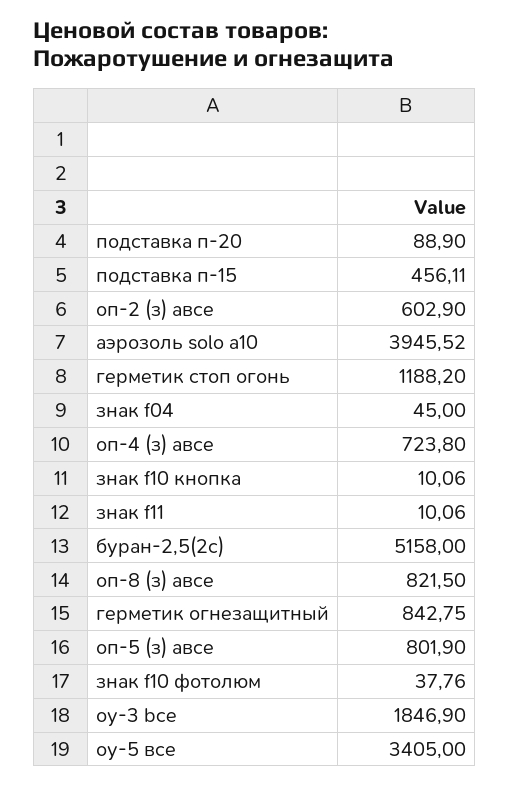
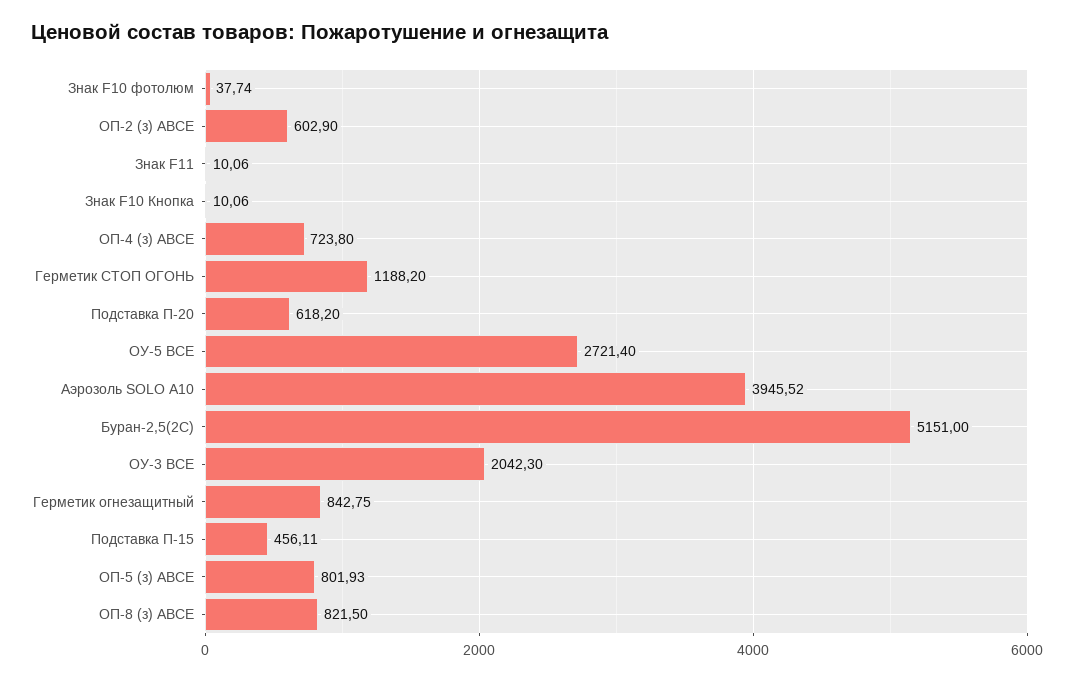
  {
-   "подставка п-20": 88.9,
+   "подставка п-20": 618.2,
    "подставка п-15": 456.11,
    "оп-2 (з) авсе": 602.9,
    "аэрозоль solo a10": 3945.52,
    "герметик стоп огонь": 1188.2,
-   "знак f04": 45,
    "оп-4 (з) авсе": 723.8,
    "знак f10 кнопка": 10.06,
    "знак f11": 10.06,
-   "буран-2,5(2с)": 5158,
+   "буран-2,5(2с)": 5151,
    "оп-8 (з) авсе": 821.5,
    "герметик огнезащитный": 842.75,
-   "оп-5 (з) авсе": 801.9,
+   "оп-5 (з) авсе": 801.93,
-   "знак f10 фотолюм": 37.76,
+   "знак f10 фотолюм": 37.74,
-   "оу-3 bce": 1846.9,
+   "оу-3 bce": 2042.3,
-   "оу-5 все": 3405
+   "оу-5 все": 2721.4
  }

